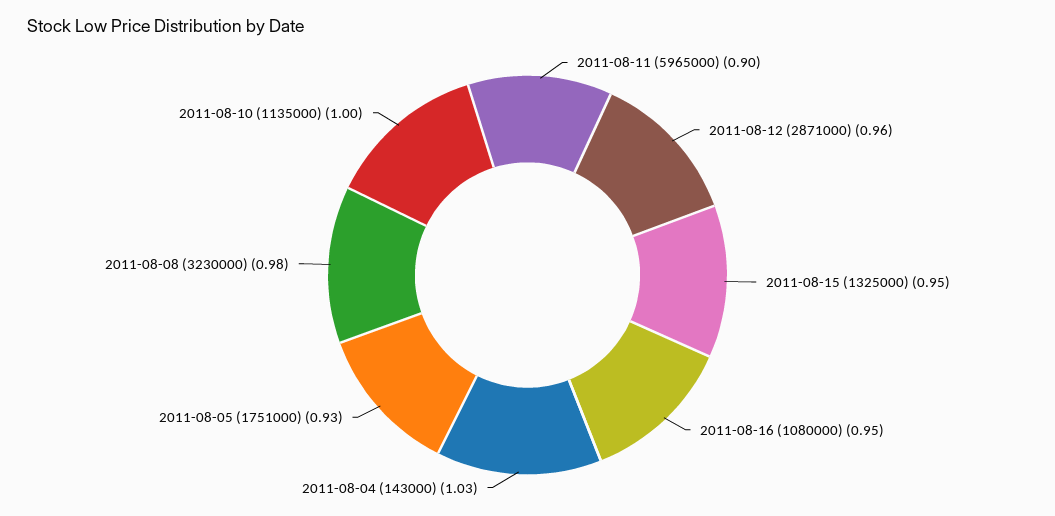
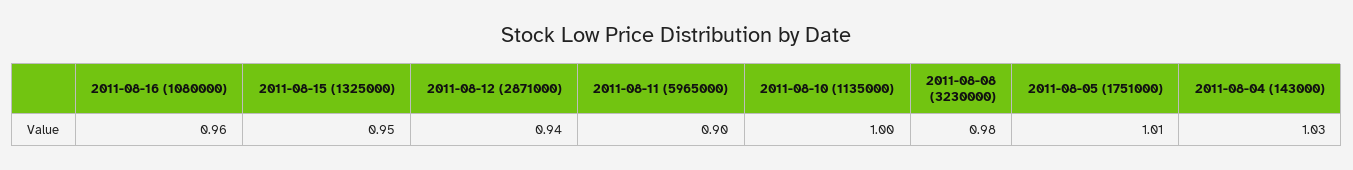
  {
    "2011-08-11 (5965000)": 0.9,
-   "2011-08-12 (2871000)": 0.96,
+   "2011-08-12 (2871000)": 0.94,
    "2011-08-15 (1325000)": 0.95,
-   "2011-08-16 (1080000)": 0.95,
+   "2011-08-16 (1080000)": 0.96,
    "2011-08-04 (143000)": 1.03,
-   "2011-08-05 (1751000)": 0.93,
+   "2011-08-05 (1751000)": 1.01,
    "2011-08-08 (3230000)": 0.98,
    "2011-08-10 (1135000)": 1
  }

